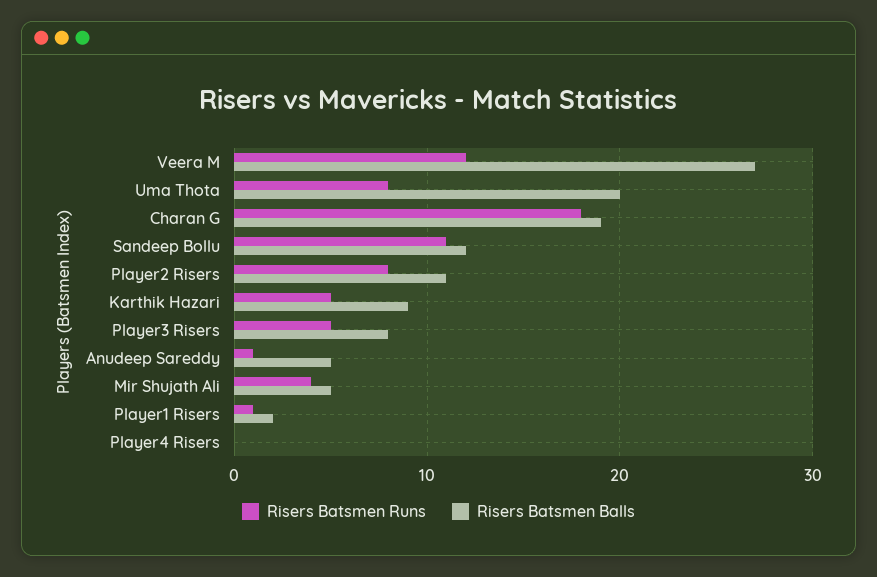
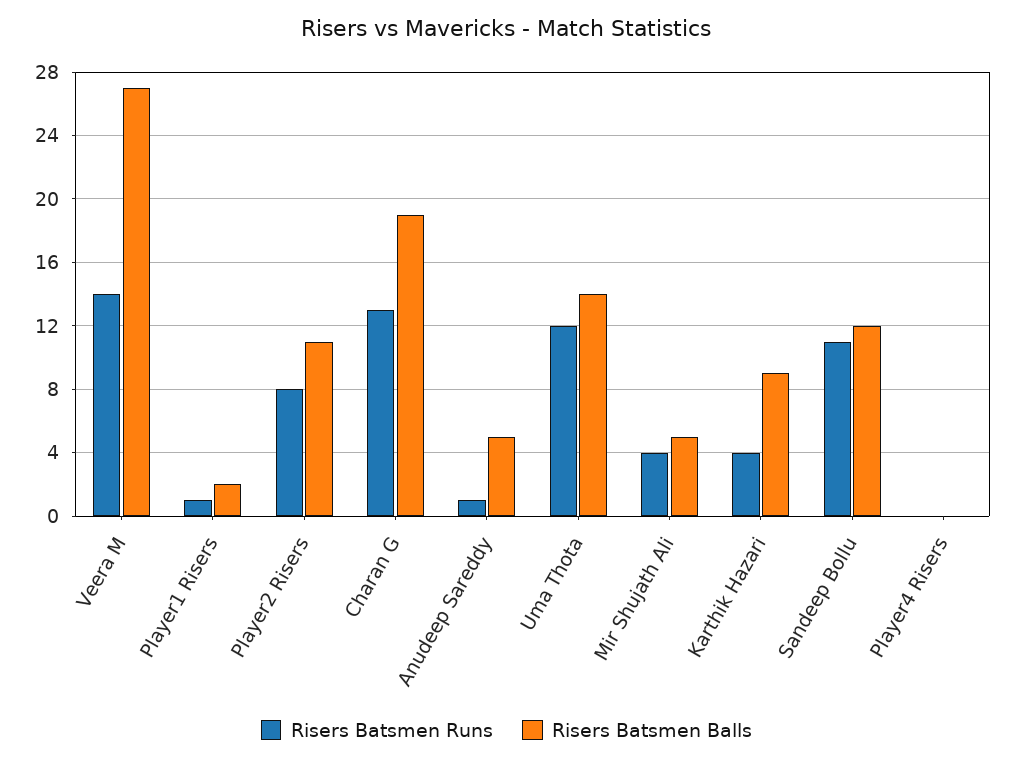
  {
    "Risers Batsmen Runs": {
-     "Veera M": 12,
+     "Veera M": 14,
-     "Uma Thota": 8,
+     "Uma Thota": 12,
-     "Charan G": 18,
+     "Charan G": 13,
      "Sandeep Bollu": 11,
      "Player2 Risers": 8,
-     "Karthik Hazari": 5,
+     "Karthik Hazari": 4,
-     "Player3 Risers": 5,
      "Anudeep Sareddy": 1,
      "Mir Shujath Ali": 4,
      "Player1 Risers": 1,
      "Player4 Risers": 0
    },
    "Risers Batsmen Balls": {
      "Veera M": 27,
-     "Uma Thota": 20,
+     "Uma Thota": 14,
      "Charan G": 19,
      "Sandeep Bollu": 12,
      "Player2 Risers": 11,
      "Karthik Hazari": 9,
-     "Player3 Risers": 8,
      "Anudeep Sareddy": 5,
      "Mir Shujath Ali": 5,
      "Player1 Risers": 2,
      "Player4 Risers": 0
    }
  }

